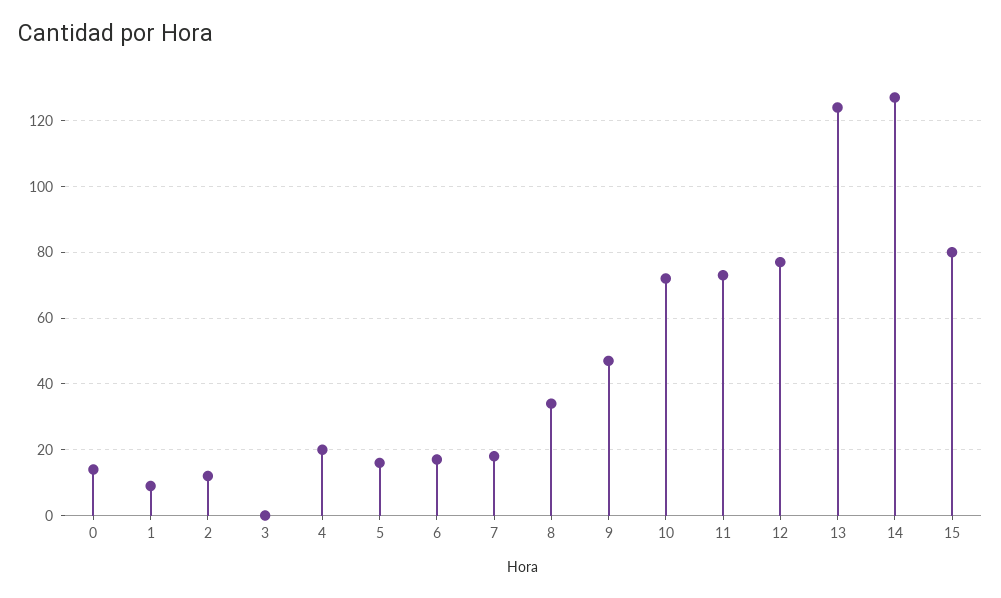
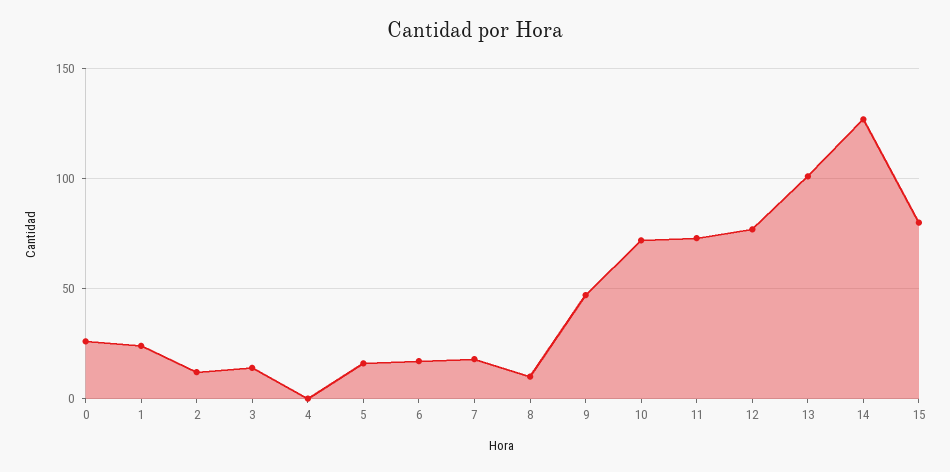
  {
-   "0": 15,
+   "0": 25,
-   "1": 10,
+   "1": 25,
    "2": 10,
-   "3": 0,
+   "3": 15,
-   "4": 20,
+   "4": 0,
    "5": 15,
    "6": 15,
    "7": 20,
-   "8": 35,
+   "8": 10,
    "9": 45,
    "10": 70,
    "11": 75,
    "12": 75,
-   "13": 125,
+   "13": 100,
    "14": 125,
    "15": 80
  }

